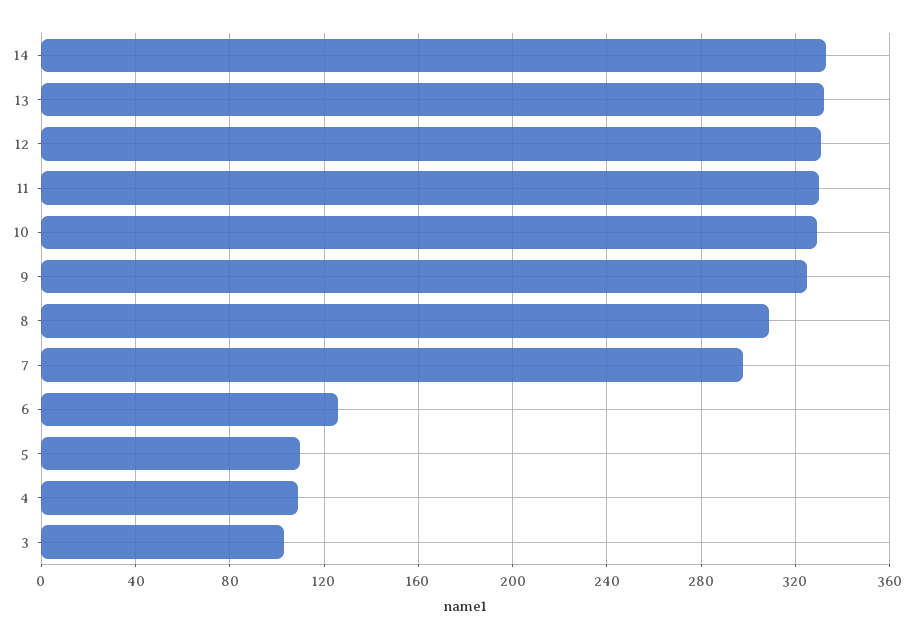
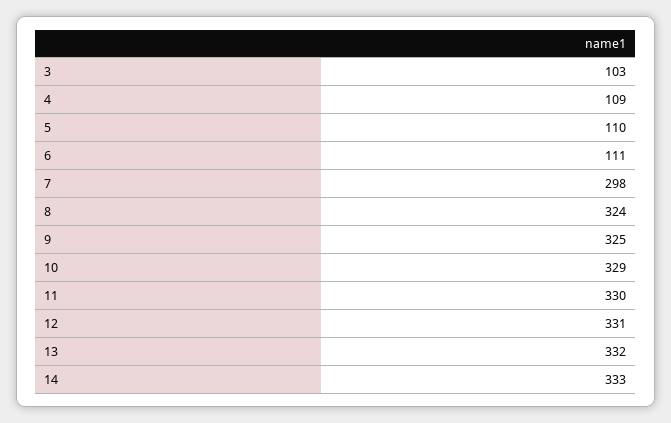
  {
    "14": 333,
    "13": 332,
    "12": 331,
    "11": 330,
    "10": 329,
    "9": 325,
-   "8": 310,
+   "8": 324,
    "7": 298,
-   "6": 125,
+   "6": 111,
    "5": 110,
    "4": 109,
    "3": 103
  }

